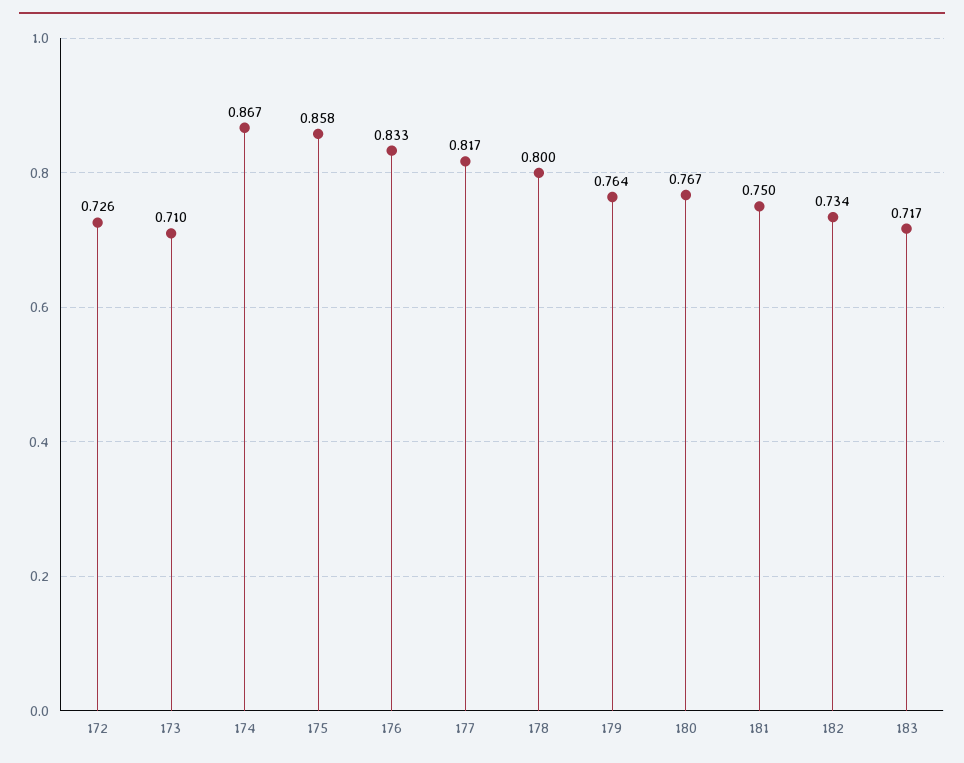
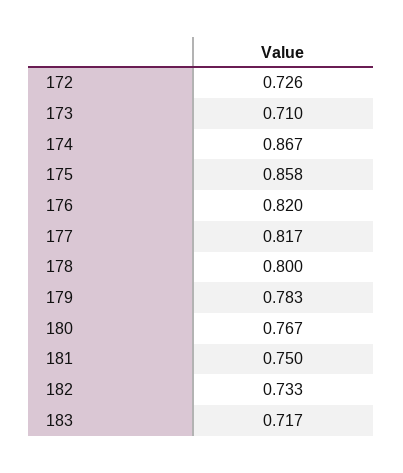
  {
    "172": 0.726,
    "173": 0.71,
    "174": 0.867,
    "175": 0.858,
-   "176": 0.833,
+   "176": 0.82,
    "177": 0.817,
    "178": 0.8,
-   "179": 0.764,
+   "179": 0.783,
    "180": 0.767,
    "181": 0.75,
-   "182": 0.734,
+   "182": 0.733,
    "183": 0.717
  }

